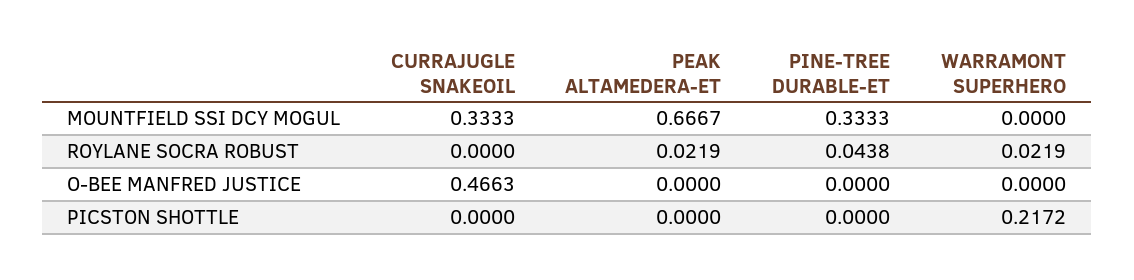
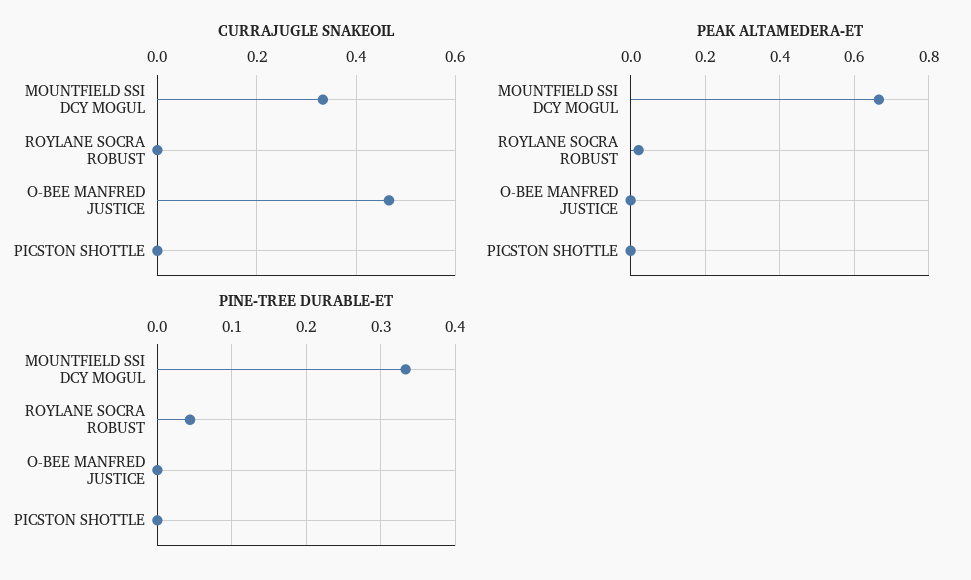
  {
    "CURRAJUGLE SNAKEOIL": {
      "MOUNTFIELD SSI DCY MOGUL": 0.3333,
      "ROYLANE SOCRA ROBUST": 0,
      "O-BEE MANFRED JUSTICE": 0.4663,
      "PICSTON SHOTTLE": 0
    },
    "PEAK ALTAMEDERA-ET": {
      "MOUNTFIELD SSI DCY MOGUL": 0.6667,
      "ROYLANE SOCRA ROBUST": 0.0219,
      "O-BEE MANFRED JUSTICE": 0,
      "PICSTON SHOTTLE": 0
    },
    "PINE-TREE DURABLE-ET": {
      "MOUNTFIELD SSI DCY MOGUL": 0.3333,
      "ROYLANE SOCRA ROBUST": 0.0438,
      "O-BEE MANFRED JUSTICE": 0,
      "PICSTON SHOTTLE": 0
-   },
+   }
-   "WARRAMONT SUPERHERO": {
-     "MOUNTFIELD SSI DCY MOGUL": 0,
-     "ROYLANE SOCRA ROBUST": 0.0219,
-     "O-BEE MANFRED JUSTICE": 0,
-     "PICSTON SHOTTLE": 0.2172
-   }
  }

